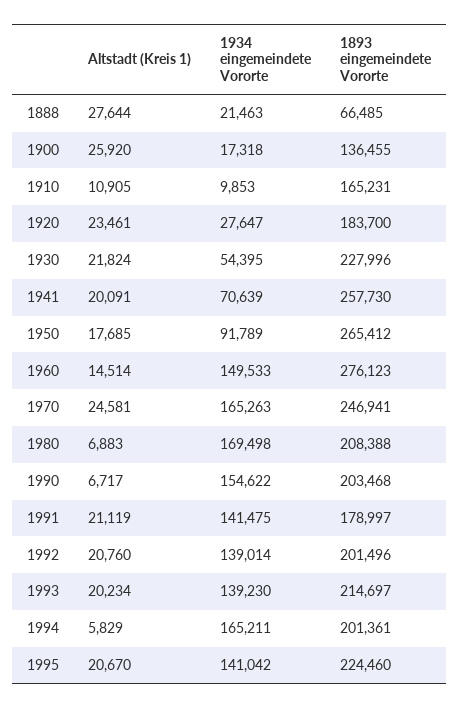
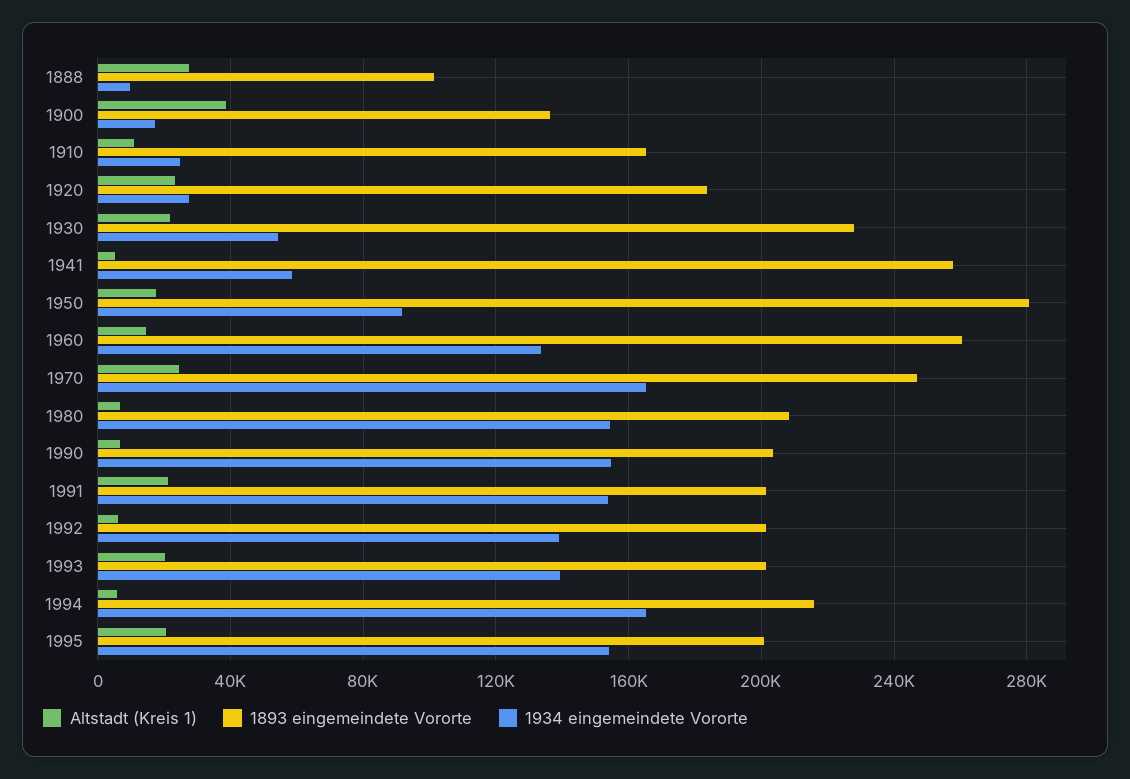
  {
    "Altstadt (Kreis 1)": {
      "1888": 27644,
-     "1900": 25920,
+     "1900": 40000,
      "1910": 10905,
      "1920": 23461,
      "1930": 21824,
-     "1941": 20091,
+     "1941": 5000,
      "1950": 17685,
      "1960": 14514,
      "1970": 24581,
      "1980": 6883,
      "1990": 6717,
      "1991": 21119,
-     "1992": 20760,
+     "1992": 5000,
      "1993": 20234,
      "1994": 5829,
      "1995": 20670
    },
    "1934 eingemeindete Vororte": {
-     "1888": 21463,
+     "1888": 10000,
      "1900": 17318,
-     "1910": 9853,
+     "1910": 25000,
      "1920": 27647,
      "1930": 54395,
-     "1941": 70639,
+     "1941": 60000,
      "1950": 91789,
-     "1960": 149533,
+     "1960": 135000,
      "1970": 165263,
-     "1980": 169498,
+     "1980": 155000,
      "1990": 154622,
-     "1991": 141475,
+     "1991": 155000,
      "1992": 139014,
      "1993": 139230,
      "1994": 165211,
-     "1995": 141042
+     "1995": 155000
    },
    "1893 eingemeindete Vororte": {
-     "1888": 66485,
+     "1888": 100000,
      "1900": 136455,
      "1910": 165231,
      "1920": 183700,
      "1930": 227996,
      "1941": 257730,
-     "1950": 265412,
+     "1950": 280000,
-     "1960": 276123,
+     "1960": 260000,
      "1970": 246941,
      "1980": 208388,
      "1990": 203468,
-     "1991": 178997,
+     "1991": 200000,
      "1992": 201496,
-     "1993": 214697,
+     "1993": 200000,
-     "1994": 201361,
+     "1994": 215000,
-     "1995": 224460
+     "1995": 200000
    }
  }

